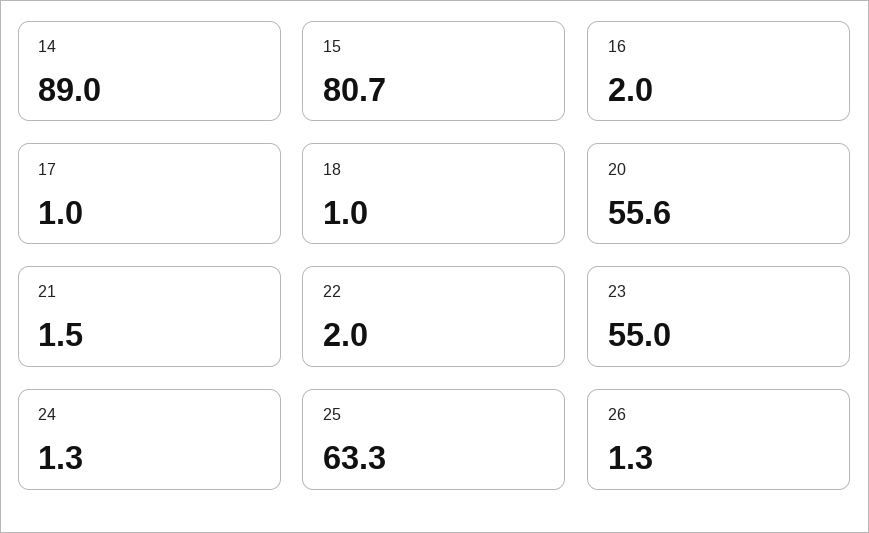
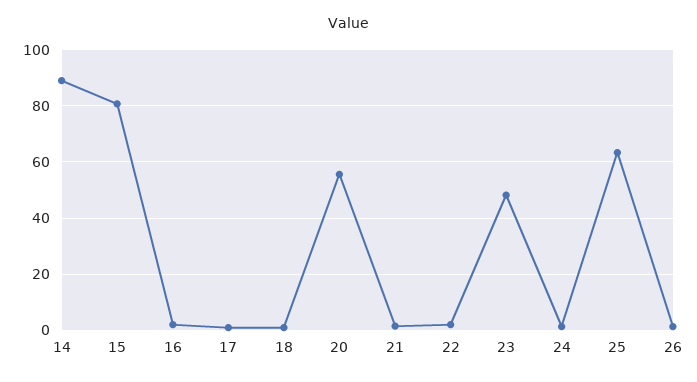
  {
    "14": 89,
    "15": 80.7,
    "16": 2,
    "17": 1,
    "18": 1,
    "20": 55.6,
    "21": 1.5,
    "22": 2,
-   "23": 55,
+   "23": 47.5,
    "24": 1.3,
    "25": 63.3,
    "26": 1.3
  }

